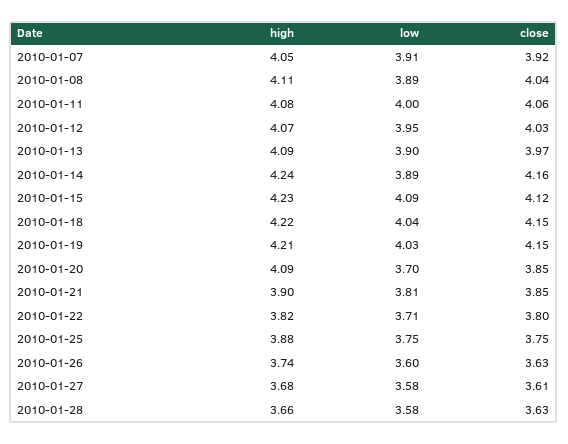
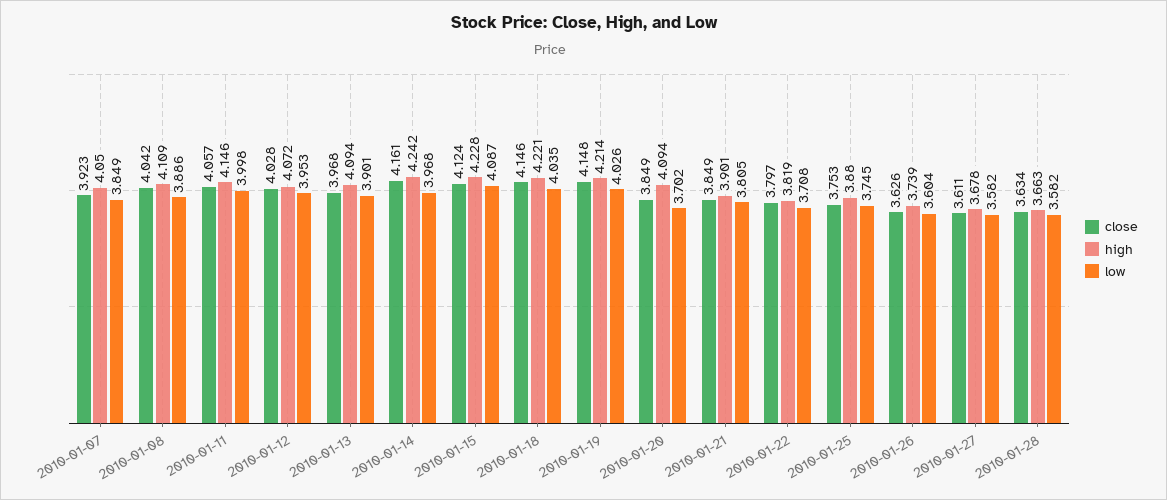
  {
    "high": {
      "2010-01-07": 4.05,
      "2010-01-08": 4.109,
-     "2010-01-11": 4.08,
+     "2010-01-11": 4.146,
      "2010-01-12": 4.072,
      "2010-01-13": 4.094,
      "2010-01-14": 4.242,
      "2010-01-15": 4.228,
      "2010-01-18": 4.221,
      "2010-01-19": 4.214,
      "2010-01-20": 4.094,
      "2010-01-21": 3.901,
      "2010-01-22": 3.819,
      "2010-01-25": 3.88,
      "2010-01-26": 3.739,
      "2010-01-27": 3.678,
      "2010-01-28": 3.663
    },
    "low": {
-     "2010-01-07": 3.91,
+     "2010-01-07": 3.849,
      "2010-01-08": 3.886,
      "2010-01-11": 3.998,
      "2010-01-12": 3.953,
      "2010-01-13": 3.901,
-     "2010-01-14": 3.89,
+     "2010-01-14": 3.968,
      "2010-01-15": 4.087,
      "2010-01-18": 4.035,
      "2010-01-19": 4.026,
      "2010-01-20": 3.702,
      "2010-01-21": 3.805,
      "2010-01-22": 3.708,
      "2010-01-25": 3.745,
      "2010-01-26": 3.604,
      "2010-01-27": 3.582,
      "2010-01-28": 3.582
    },
    "close": {
      "2010-01-07": 3.923,
      "2010-01-08": 4.042,
      "2010-01-11": 4.057,
      "2010-01-12": 4.028,
      "2010-01-13": 3.968,
      "2010-01-14": 4.161,
      "2010-01-15": 4.124,
      "2010-01-18": 4.146,
      "2010-01-19": 4.148,
      "2010-01-20": 3.849,
      "2010-01-21": 3.849,
      "2010-01-22": 3.797,
      "2010-01-25": 3.753,
      "2010-01-26": 3.626,
      "2010-01-27": 3.611,
      "2010-01-28": 3.634
    }
  }

